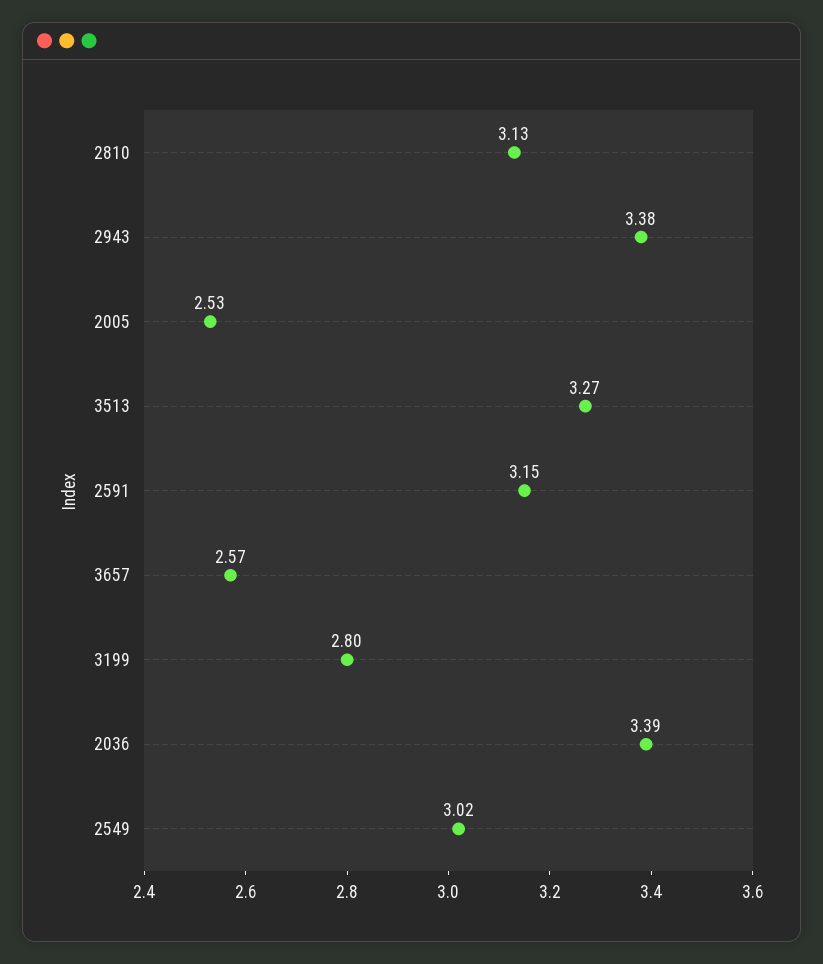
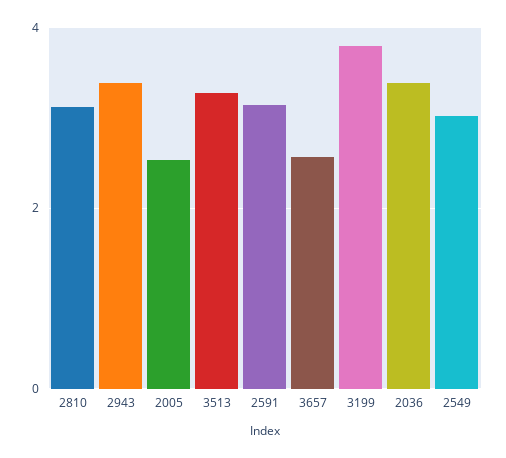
  {
    "2810": 3.13,
    "2943": 3.38,
    "2005": 2.53,
    "3513": 3.27,
    "2591": 3.15,
    "3657": 2.57,
-   "3199": 2.8,
+   "3199": 3.8,
    "2036": 3.39,
    "2549": 3.02
  }

